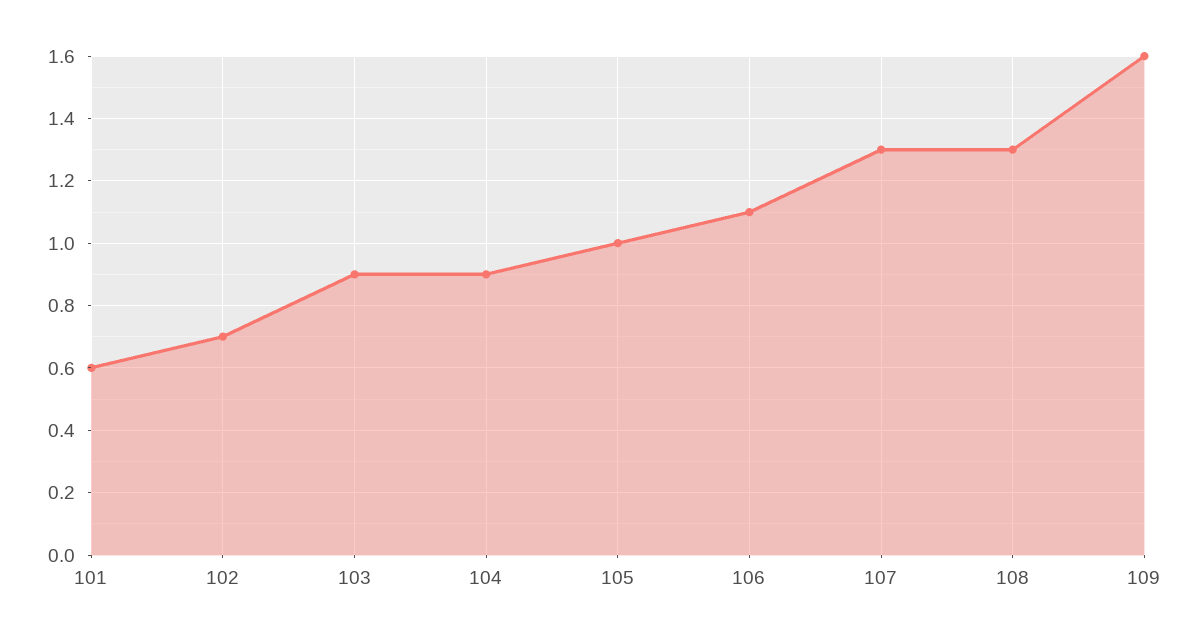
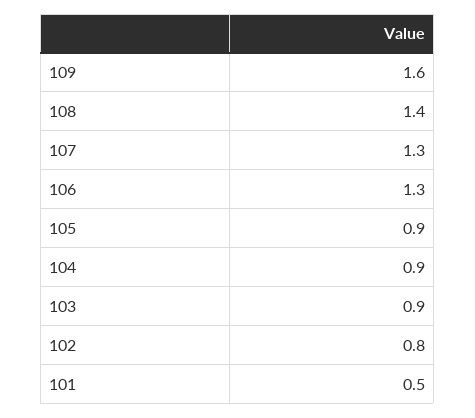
  {
-   "101": 0.6,
+   "101": 0.5,
-   "102": 0.7,
+   "102": 0.8,
    "103": 0.9,
    "104": 0.9,
-   "105": 1,
+   "105": 0.9,
-   "106": 1.1,
+   "106": 1.3,
    "107": 1.3,
-   "108": 1.3,
+   "108": 1.4,
    "109": 1.6
  }

